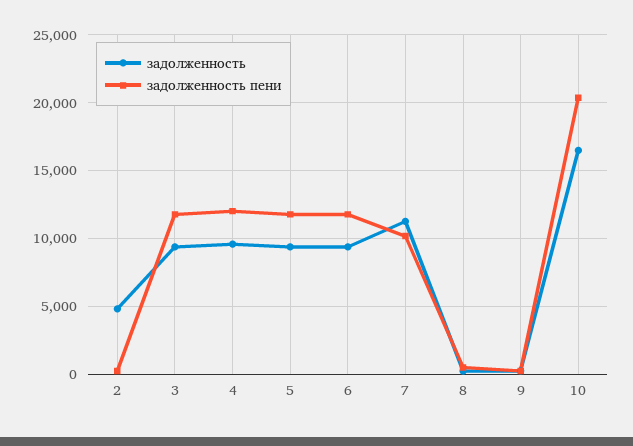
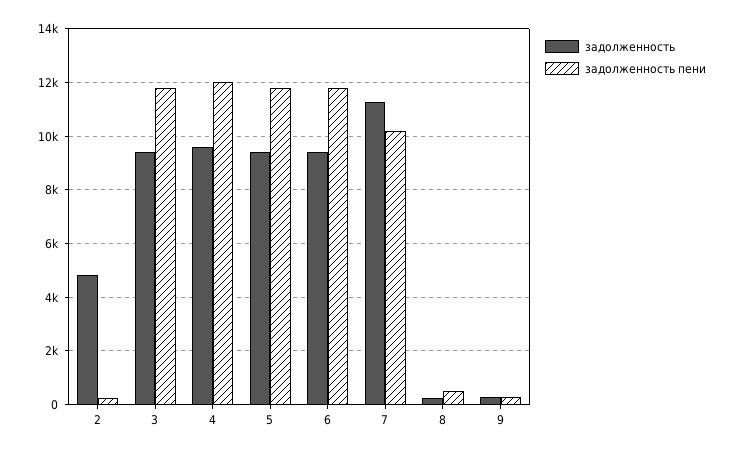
  {
    "задолженность": {
      "2": 4750,
      "3": 9500,
      "4": 9500,
      "5": 9500,
      "6": 9500,
      "7": 11250,
      "8": 250,
-     "9": 250,
+     "9": 250
-     "10": 16500
    },
    "задолженность пени": {
      "2": 250,
      "3": 11750,
      "4": 12000,
      "5": 11750,
      "6": 11750,
      "7": 10250,
      "8": 500,
-     "9": 250,
+     "9": 250
-     "10": 20500
    }
  }

